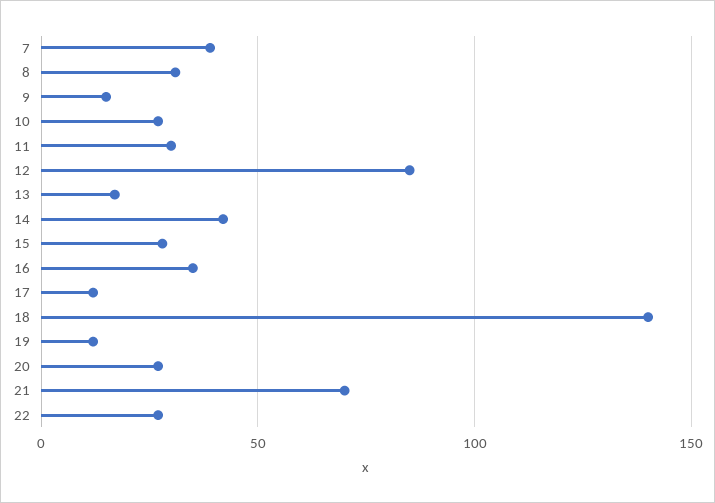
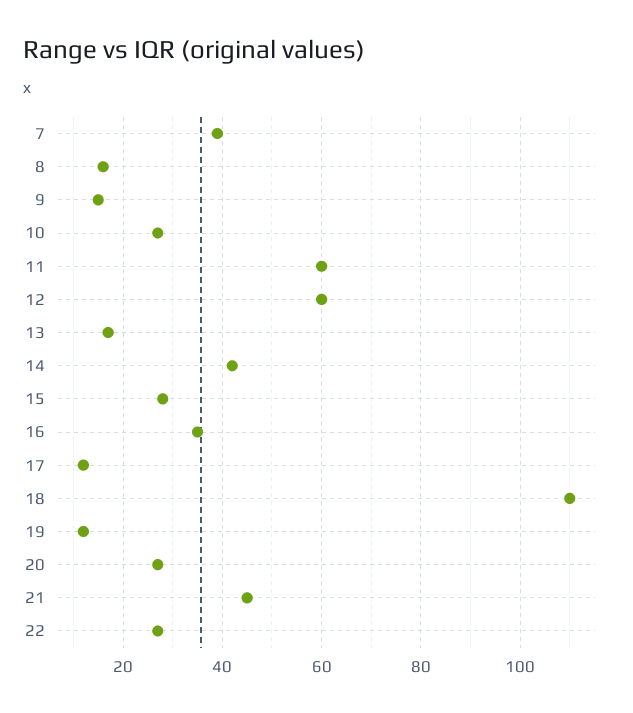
  {
    "7": 40,
-   "8": 30,
+   "8": 15,
    "9": 15,
    "10": 25,
-   "11": 30,
+   "11": 60,
-   "12": 85,
+   "12": 60,
    "13": 15,
    "14": 40,
    "15": 30,
    "16": 35,
    "17": 10,
-   "18": 140,
+   "18": 110,
    "19": 10,
    "20": 25,
-   "21": 70,
+   "21": 45,
    "22": 25
  }

